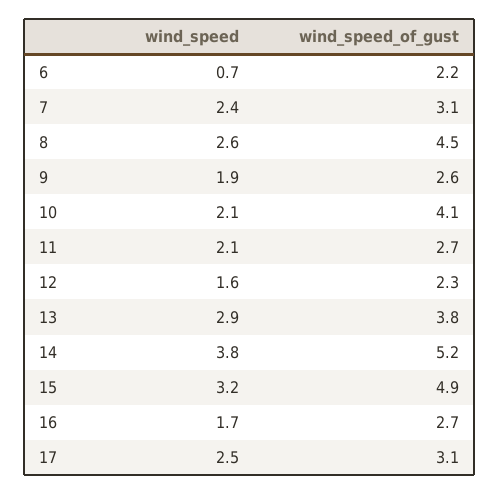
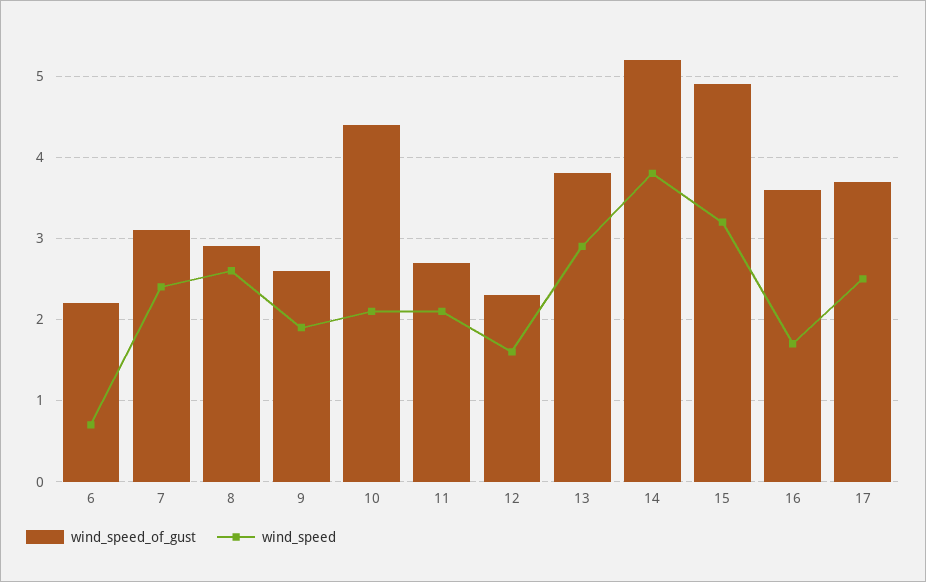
  {
    "wind_speed": {
      "6": 0.7,
      "7": 2.4,
      "8": 2.6,
      "9": 1.9,
      "10": 2.1,
      "11": 2.1,
      "12": 1.6,
      "13": 2.9,
      "14": 3.8,
      "15": 3.2,
      "16": 1.7,
      "17": 2.5
    },
    "wind_speed_of_gust": {
      "6": 2.2,
      "7": 3.1,
-     "8": 4.5,
+     "8": 2.9,
      "9": 2.6,
-     "10": 4.1,
+     "10": 4.4,
      "11": 2.7,
      "12": 2.3,
      "13": 3.8,
      "14": 5.2,
      "15": 4.9,
-     "16": 2.7,
+     "16": 3.6,
-     "17": 3.1
+     "17": 3.7
    }
  }

